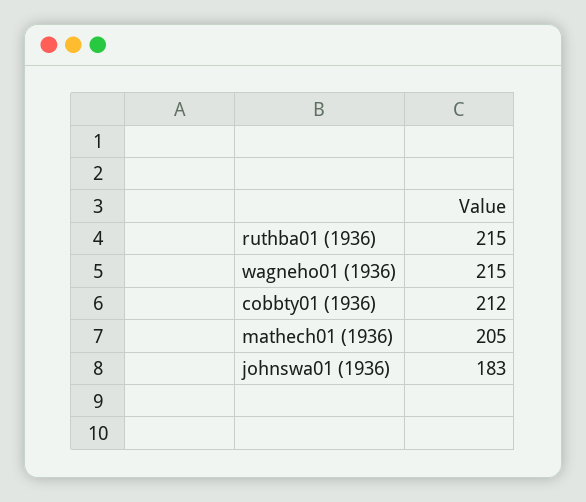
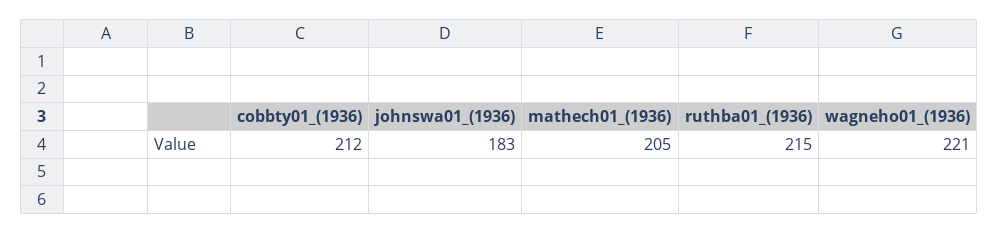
  {
    "ruthba01 (1936)": 215,
-   "wagneho01 (1936)": 215,
+   "wagneho01 (1936)": 221,
    "cobbty01 (1936)": 212,
    "mathech01 (1936)": 205,
    "johnswa01 (1936)": 183
  }

